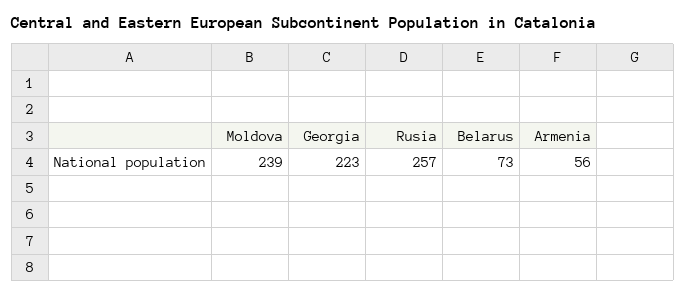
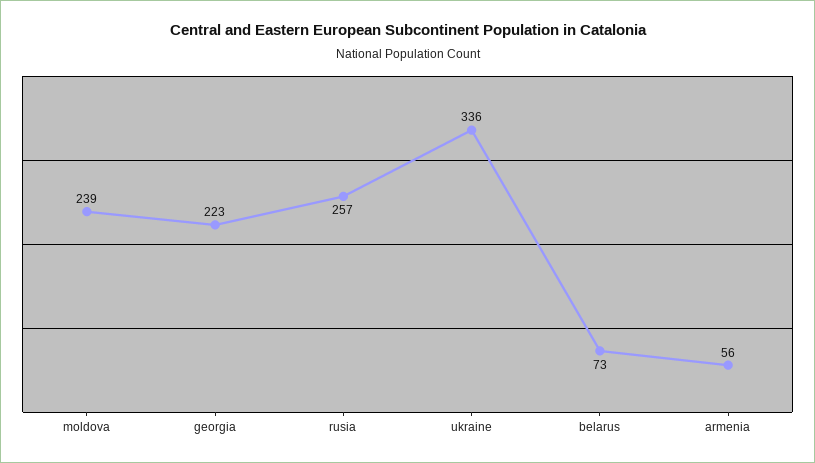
  {
    "Moldova": 239,
    "Georgia": 223,
    "Rusia": 257,
    "Belarus": 73,
-   "Armenia": 56
+   "Armenia": 56,
+   "ukraine": 336
  }

